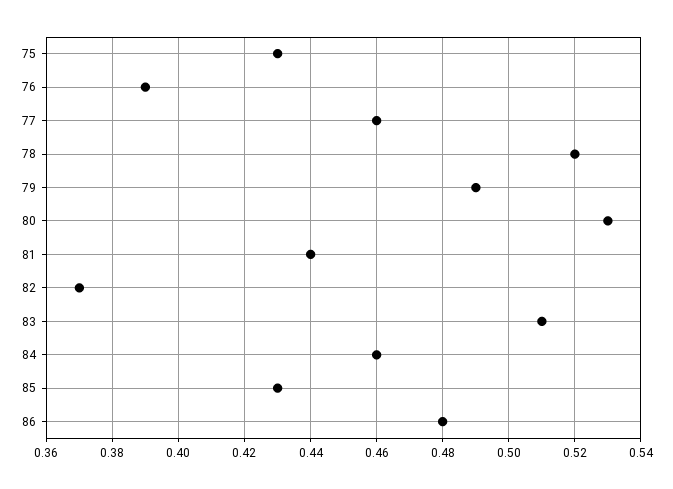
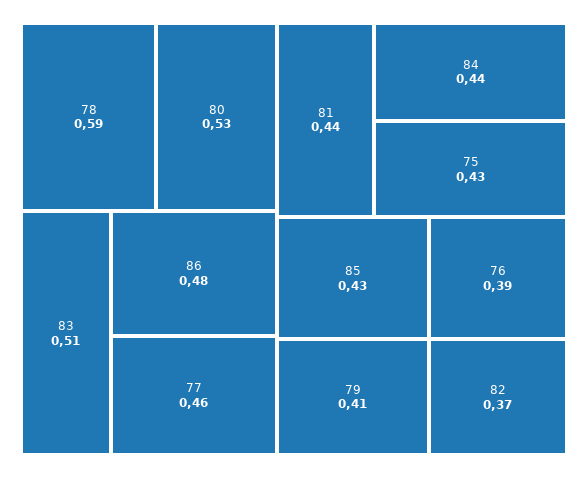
  {
    "75": 0.43,
    "76": 0.39,
    "77": 0.46,
-   "78": 0.52,
+   "78": 0.59,
-   "79": 0.49,
+   "79": 0.41,
    "80": 0.53,
    "81": 0.44,
    "82": 0.37,
    "83": 0.51,
-   "84": 0.46,
+   "84": 0.44,
    "85": 0.43,
    "86": 0.48
  }

